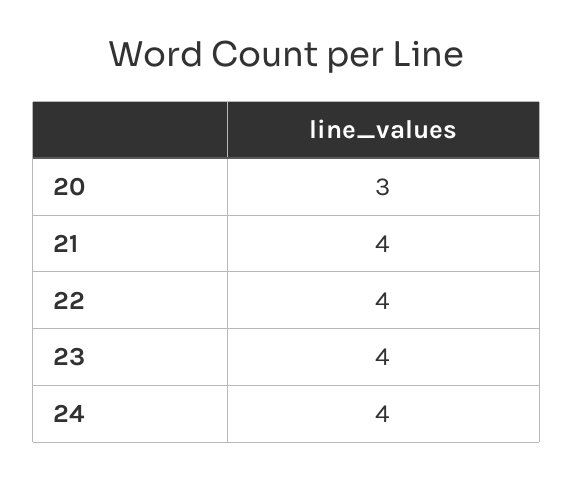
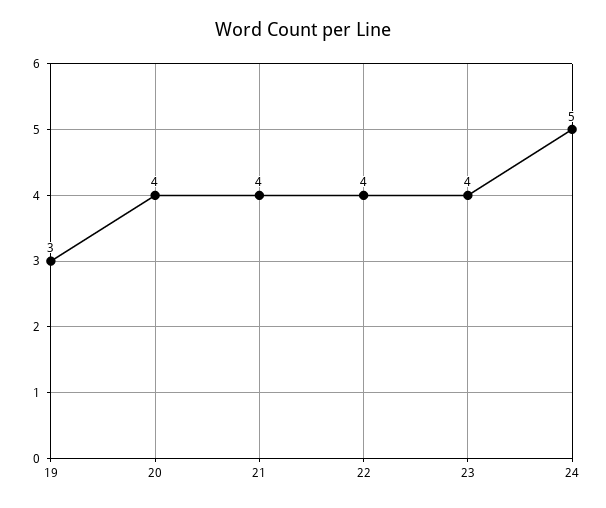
  {
-   "20": 3,
+   "20": 4,
    "21": 4,
    "22": 4,
    "23": 4,
-   "24": 4
+   "24": 5,
+   "19": 3
  }

